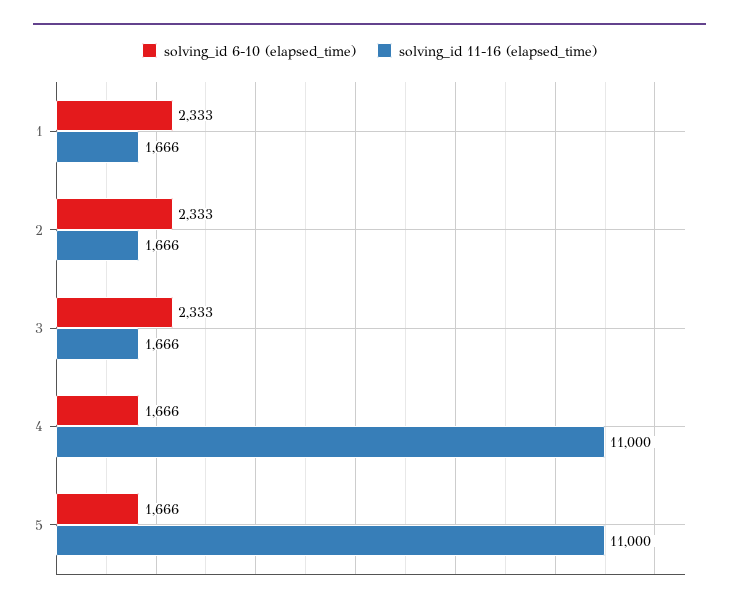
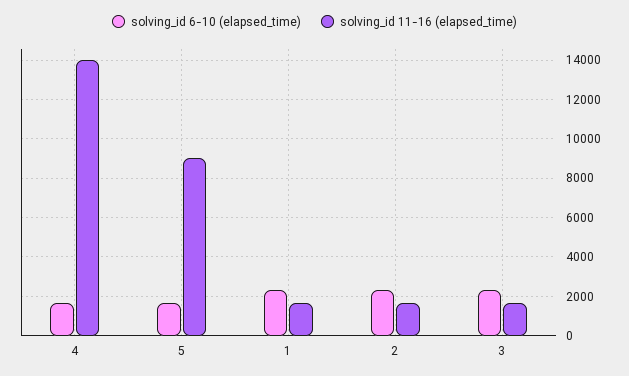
  {
    "solving_id 6-10 (elapsed_time)": {
      "1": 2333,
      "2": 2333,
      "3": 2333,
      "4": 1666,
      "5": 1666
    },
    "solving_id 11-16 (elapsed_time)": {
      "1": 1666,
      "2": 1666,
      "3": 1666,
-     "4": 11000,
+     "4": 14000,
-     "5": 11000
+     "5": 9000
    }
  }

